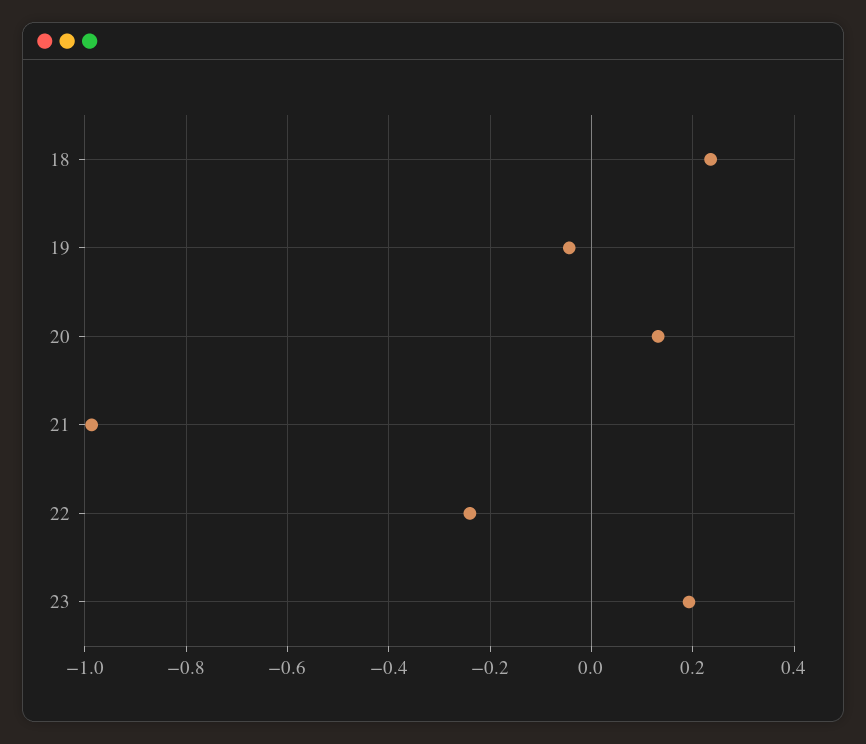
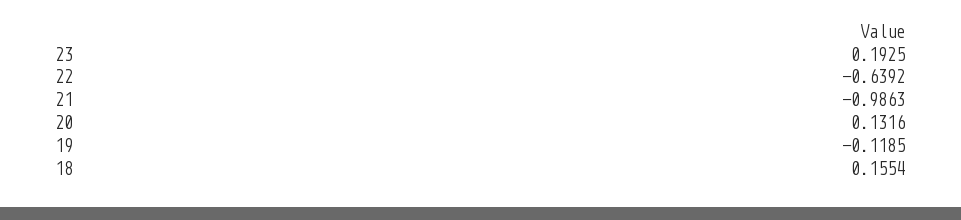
  {
-   "18": 0.24,
+   "18": 0.1554,
-   "19": -0.04,
+   "19": -0.1185,
    "20": 0.1316,
    "21": -0.9863,
-   "22": -0.24,
+   "22": -0.6392,
    "23": 0.1925
  }

